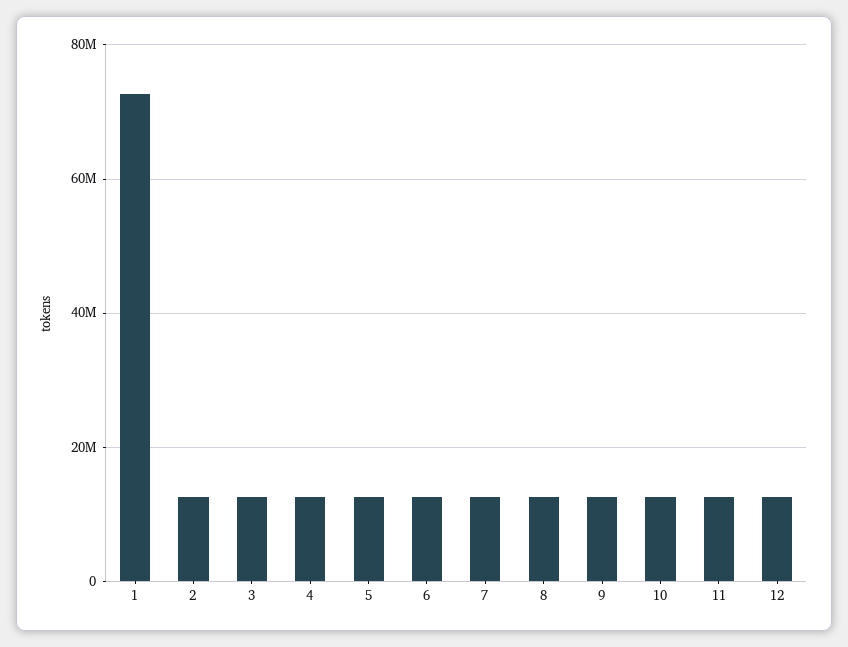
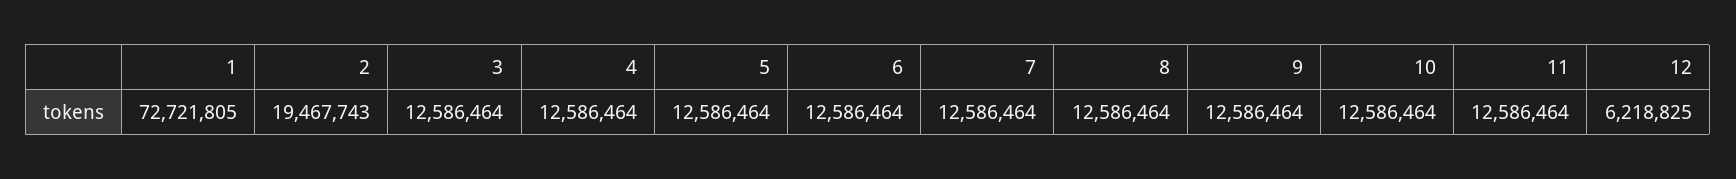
  {
    "1": 72721805,
-   "2": 12000000,
+   "2": 19467743,
    "3": 12586464,
    "4": 12586464,
    "5": 12586464,
    "6": 12586464,
    "7": 12586464,
    "8": 12586464,
    "9": 12586464,
    "10": 12586464,
    "11": 12586464,
-   "12": 12000000
+   "12": 6218825
  }

